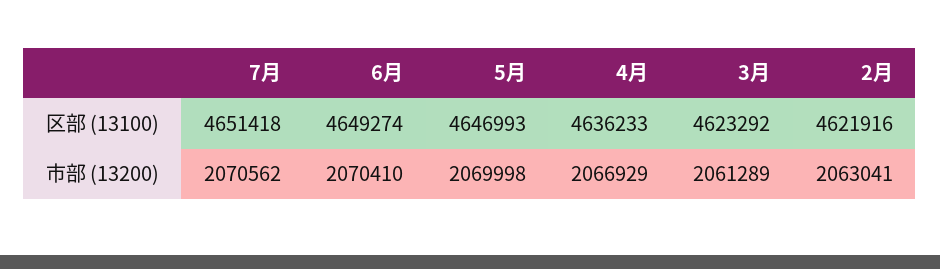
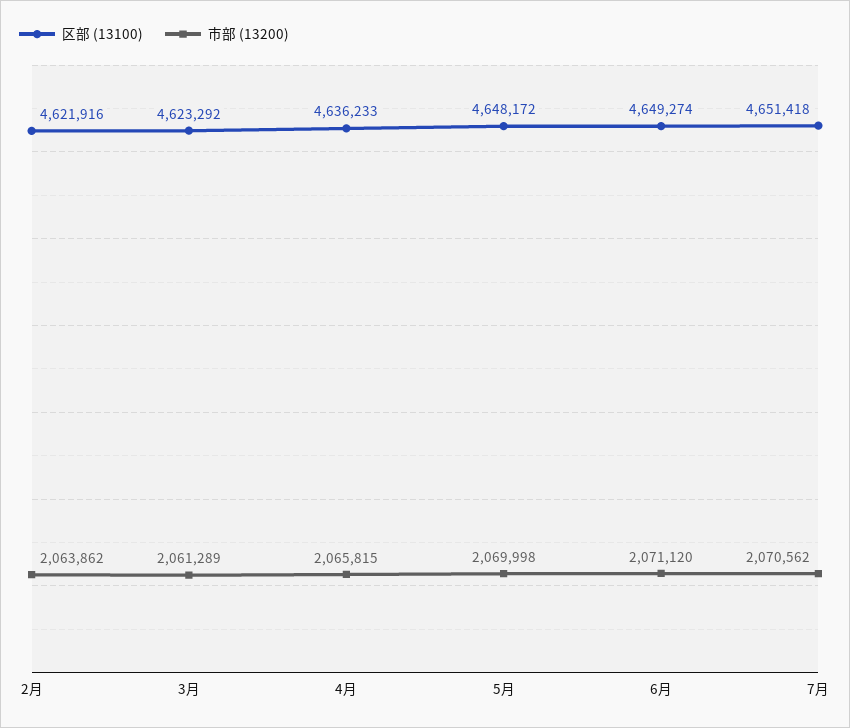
  {
    "区部 (13100)": {
      "7月": 4651418,
      "6月": 4649274,
-     "5月": 4646993,
+     "5月": 4648172,
      "4月": 4636233,
      "3月": 4623292,
      "2月": 4621916
    },
    "市部 (13200)": {
      "7月": 2070562,
-     "6月": 2070410,
+     "6月": 2071120,
      "5月": 2069998,
-     "4月": 2066929,
+     "4月": 2065815,
      "3月": 2061289,
-     "2月": 2063041
+     "2月": 2063862
    }
  }

